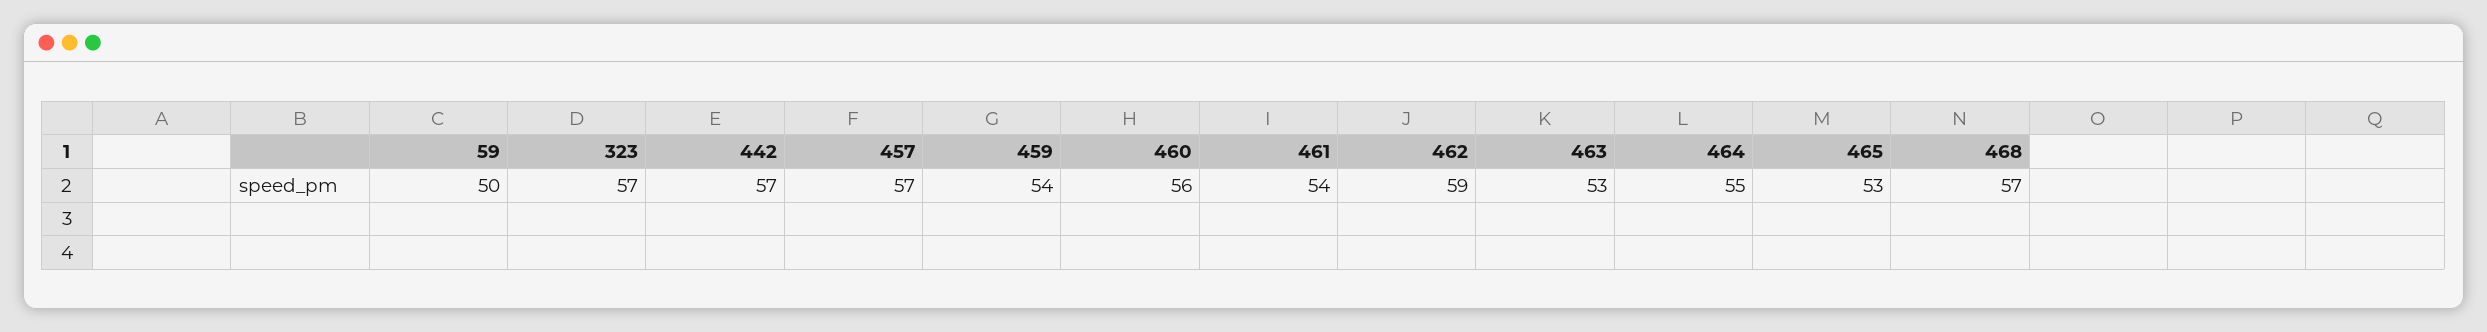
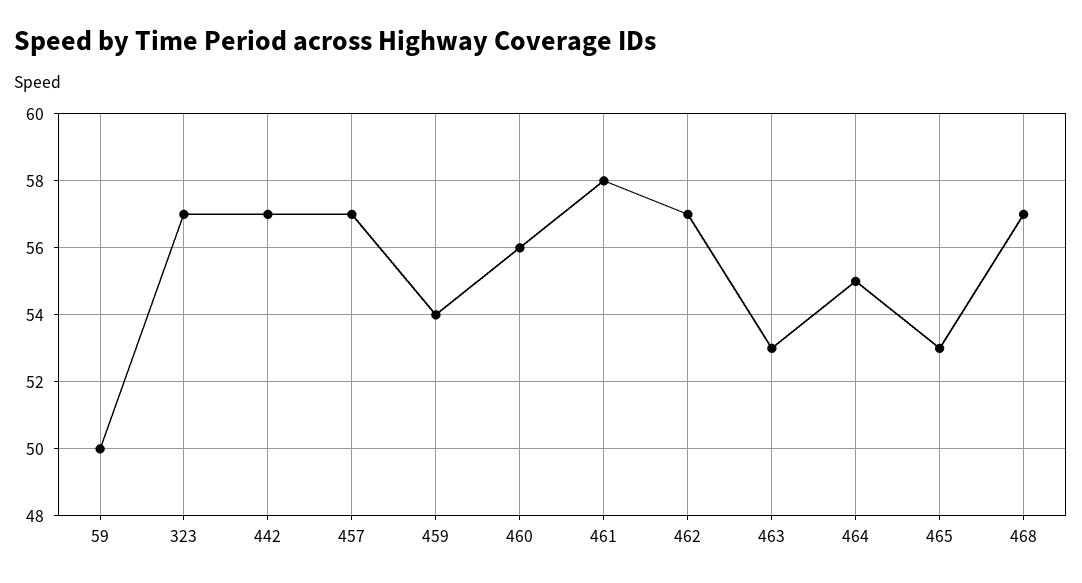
  {
    "59": 50,
    "323": 57,
    "442": 57,
    "457": 57,
    "459": 54,
    "460": 56,
-   "461": 54,
+   "461": 58,
-   "462": 59,
+   "462": 57,
    "463": 53,
    "464": 55,
    "465": 53,
    "468": 57
  }

